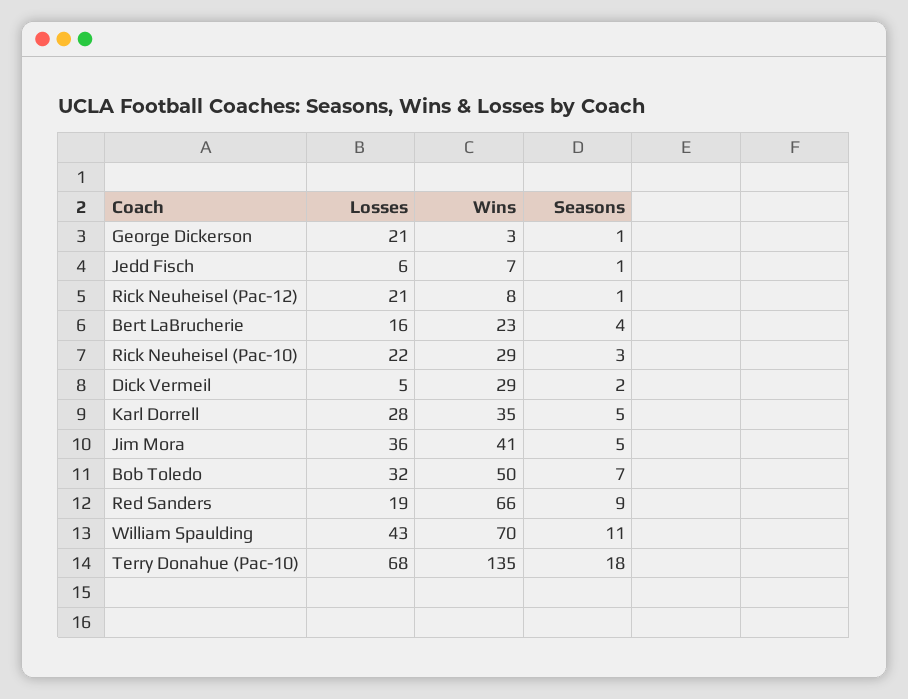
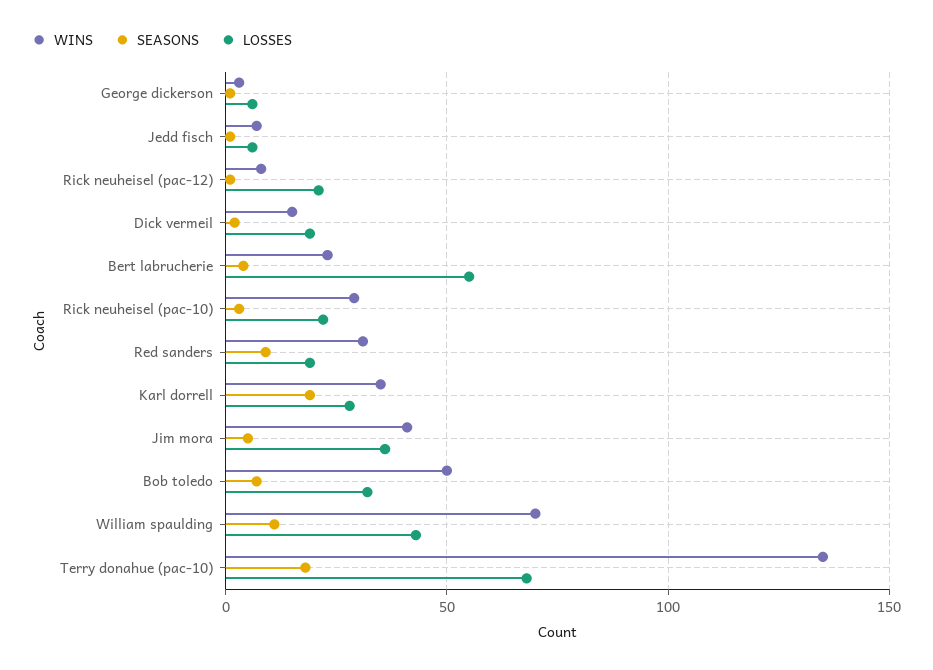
  {
    "Losses": {
-     "George Dickerson": 21,
+     "George Dickerson": 5,
      "Jedd Fisch": 6,
      "Rick Neuheisel (Pac-12)": 21,
-     "Bert LaBrucherie": 16,
+     "Bert LaBrucherie": 55,
      "Rick Neuheisel (Pac-10)": 22,
-     "Dick Vermeil": 5,
+     "Dick Vermeil": 20,
      "Karl Dorrell": 28,
      "Jim Mora": 36,
      "Bob Toledo": 32,
      "Red Sanders": 19,
      "William Spaulding": 43,
      "Terry Donahue (Pac-10)": 68
    },
    "Wins": {
      "George Dickerson": 3,
      "Jedd Fisch": 7,
      "Rick Neuheisel (Pac-12)": 8,
      "Bert LaBrucherie": 23,
      "Rick Neuheisel (Pac-10)": 29,
-     "Dick Vermeil": 29,
+     "Dick Vermeil": 15,
      "Karl Dorrell": 35,
      "Jim Mora": 41,
      "Bob Toledo": 50,
-     "Red Sanders": 66,
+     "Red Sanders": 30,
      "William Spaulding": 70,
      "Terry Donahue (Pac-10)": 135
    },
    "Seasons": {
      "George Dickerson": 1,
      "Jedd Fisch": 1,
      "Rick Neuheisel (Pac-12)": 1,
      "Bert LaBrucherie": 4,
      "Rick Neuheisel (Pac-10)": 3,
      "Dick Vermeil": 2,
-     "Karl Dorrell": 5,
+     "Karl Dorrell": 20,
      "Jim Mora": 5,
      "Bob Toledo": 7,
      "Red Sanders": 9,
      "William Spaulding": 11,
      "Terry Donahue (Pac-10)": 18
    }
  }

